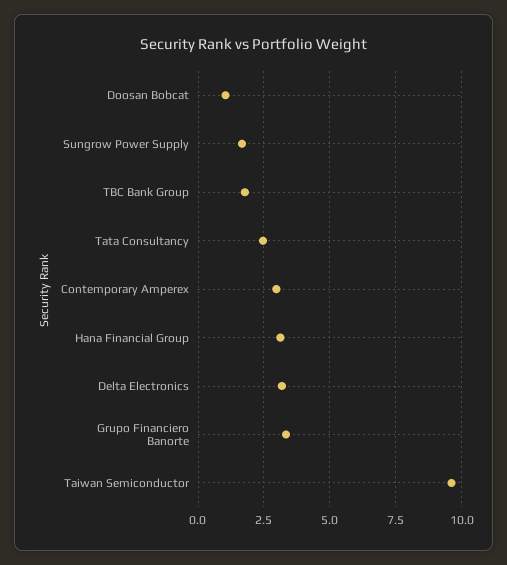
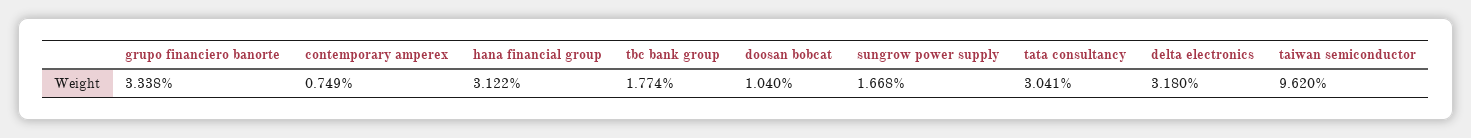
  {
    "Doosan Bobcat": 1.04,
    "Sungrow Power Supply": 1.668,
    "TBC Bank Group": 1.774,
-   "Tata Consultancy": 2.5,
+   "Tata Consultancy": 3.041,
-   "Contemporary Amperex": 3,
+   "Contemporary Amperex": 0.749,
    "Hana Financial Group": 3.122,
    "Delta Electronics": 3.18,
    "Grupo Financiero Banorte": 3.338,
    "Taiwan Semiconductor": 9.62
  }

